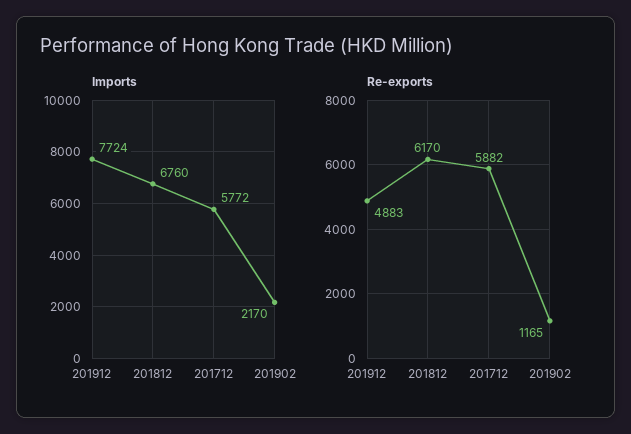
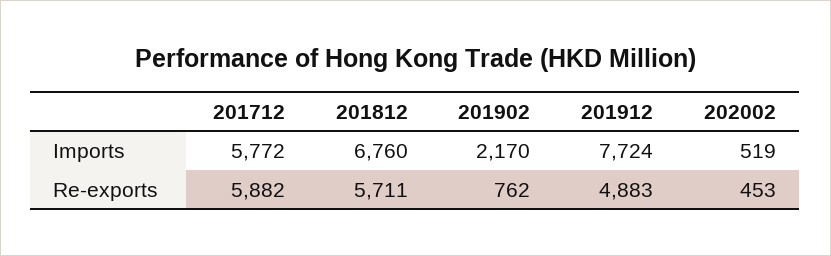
  {
    "Imports": {
      "201912": 7724,
      "201812": 6760,
      "201712": 5772,
-     "201902": 2170
+     "201902": 2170,
+     "202002": 519
    },
    "Re-exports": {
      "201912": 4883,
-     "201812": 6170,
+     "201812": 5711,
      "201712": 5882,
-     "201902": 1165
+     "201902": 762,
+     "202002": 453
    }
  }

